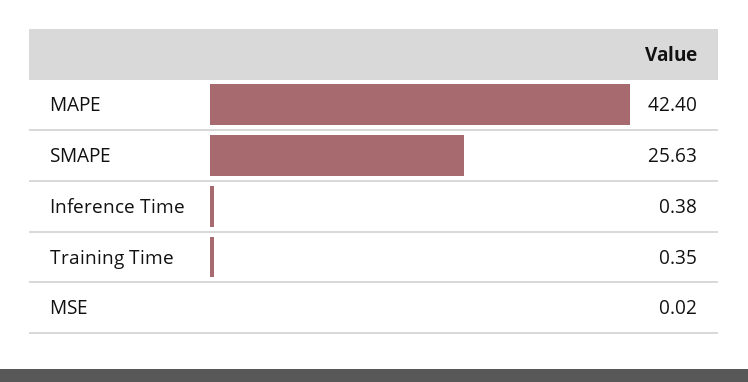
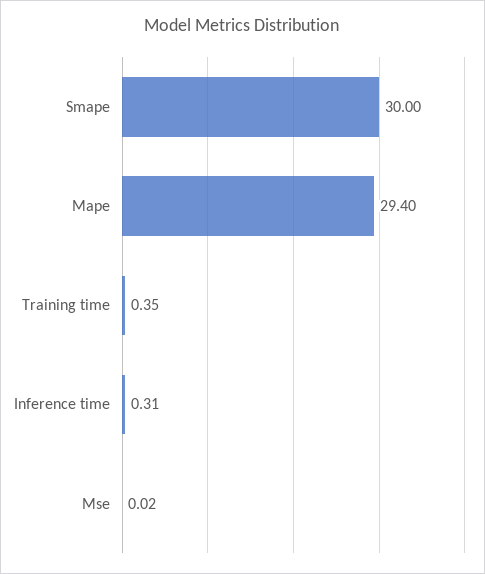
  {
-   "MAPE": 42.4,
+   "MAPE": 29.4,
-   "SMAPE": 25.63,
+   "SMAPE": 30,
-   "Inference Time": 0.38,
+   "Inference Time": 0.31,
    "Training Time": 0.35,
    "MSE": 0.02
  }

